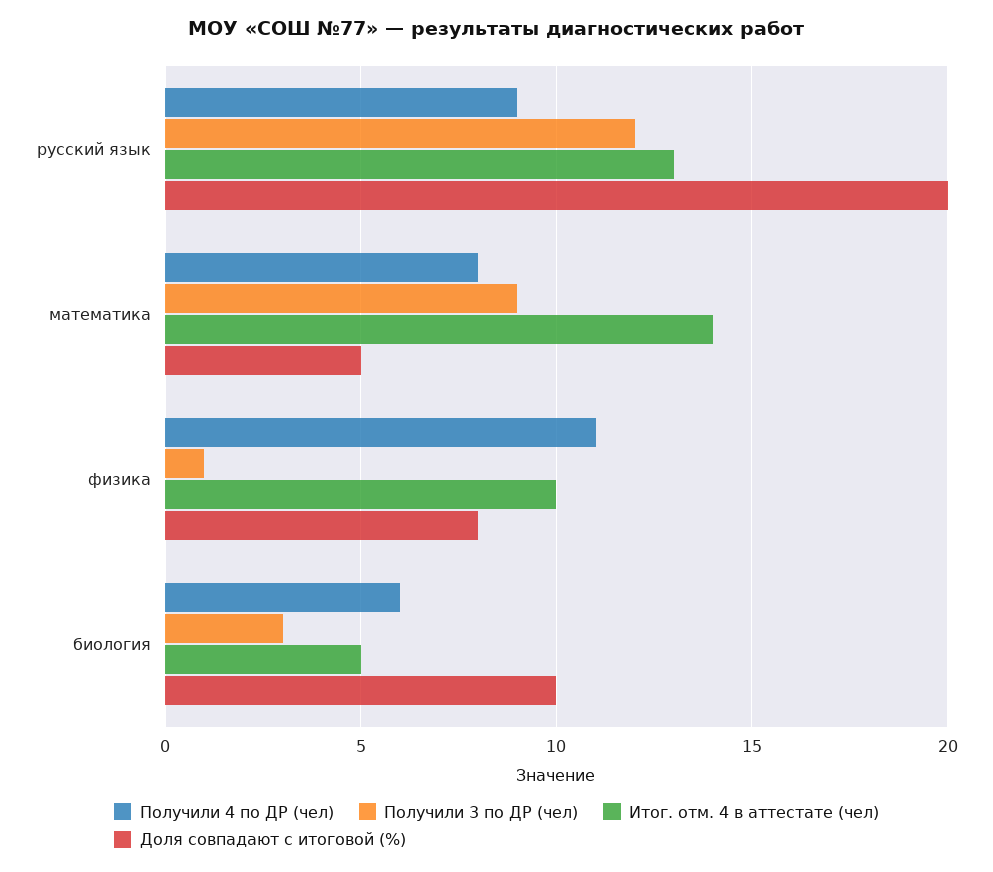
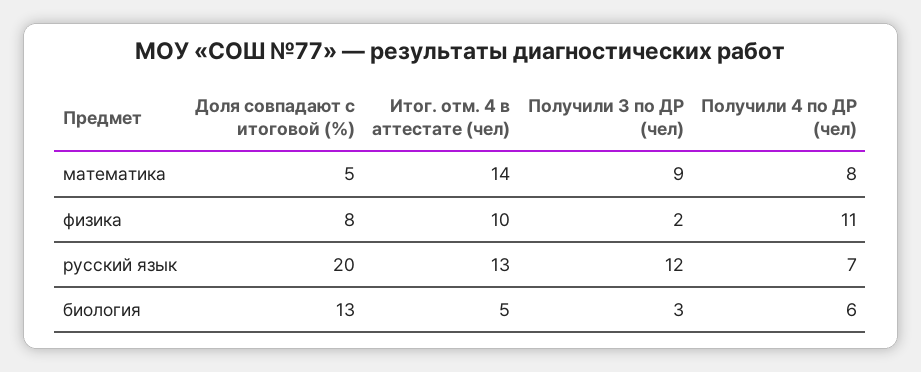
  {
    "Получили 4 по ДР (чел)": {
-     "русский язык": 9,
+     "русский язык": 7,
      "математика": 8,
      "физика": 11,
      "биология": 6
    },
    "Получили 3 по ДР (чел)": {
      "русский язык": 12,
      "математика": 9,
-     "физика": 1,
+     "физика": 2,
      "биология": 3
    },
    "Итог. отм. 4 в аттестате (чел)": {
      "русский язык": 13,
      "математика": 14,
      "физика": 10,
      "биология": 5
    },
    "Доля совпадают с итоговой (%)": {
      "русский язык": 20,
      "математика": 5,
      "физика": 8,
-     "биология": 10
+     "биология": 13
    }
  }

